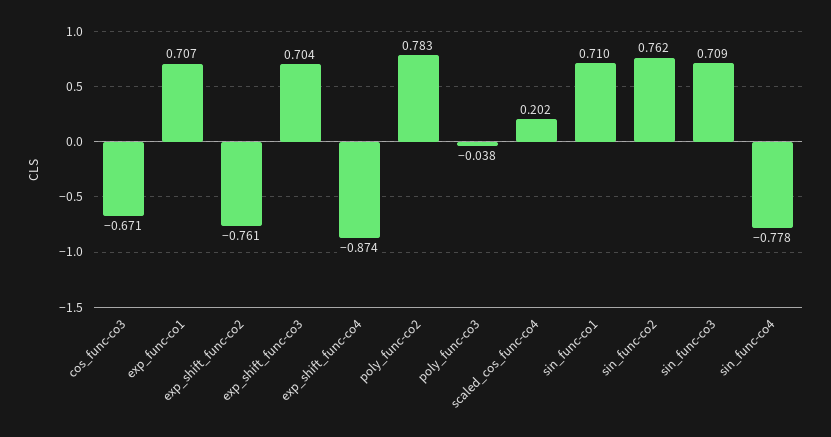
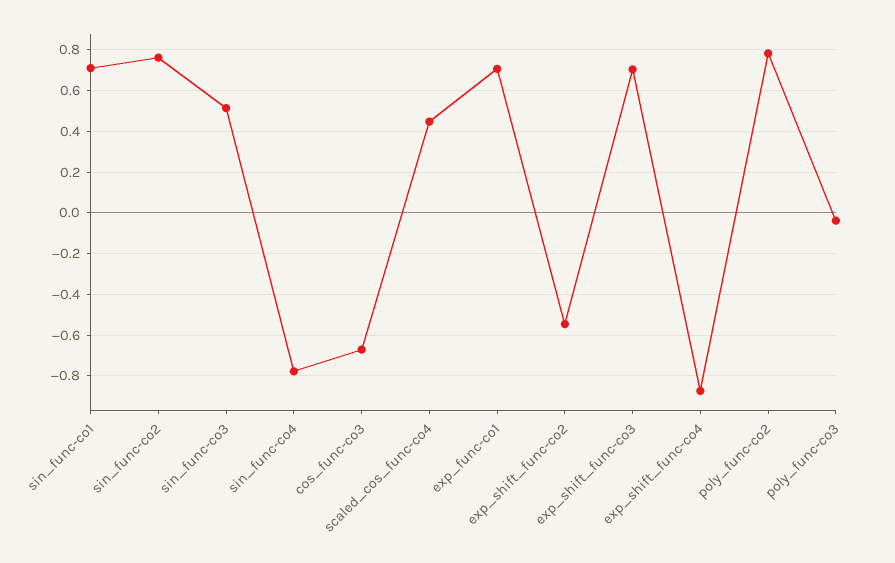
  {
    "cos_func-co3": -0.671,
    "exp_func-co1": 0.707,
-   "exp_shift_func-co2": -0.761,
+   "exp_shift_func-co2": -0.55,
    "exp_shift_func-co3": 0.704,
    "exp_shift_func-co4": -0.874,
    "poly_func-co2": 0.783,
    "poly_func-co3": -0.038,
-   "scaled_cos_func-co4": 0.202,
+   "scaled_cos_func-co4": 0.45,
    "sin_func-co1": 0.71,
    "sin_func-co2": 0.762,
-   "sin_func-co3": 0.709,
+   "sin_func-co3": 0.5,
    "sin_func-co4": -0.778
  }

